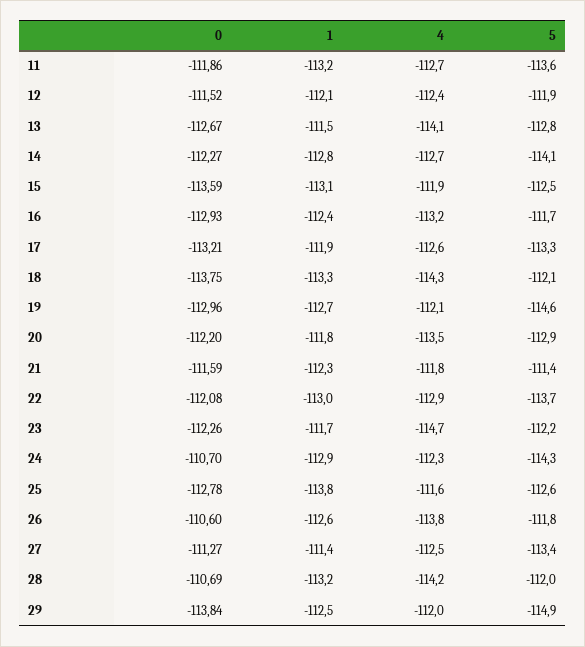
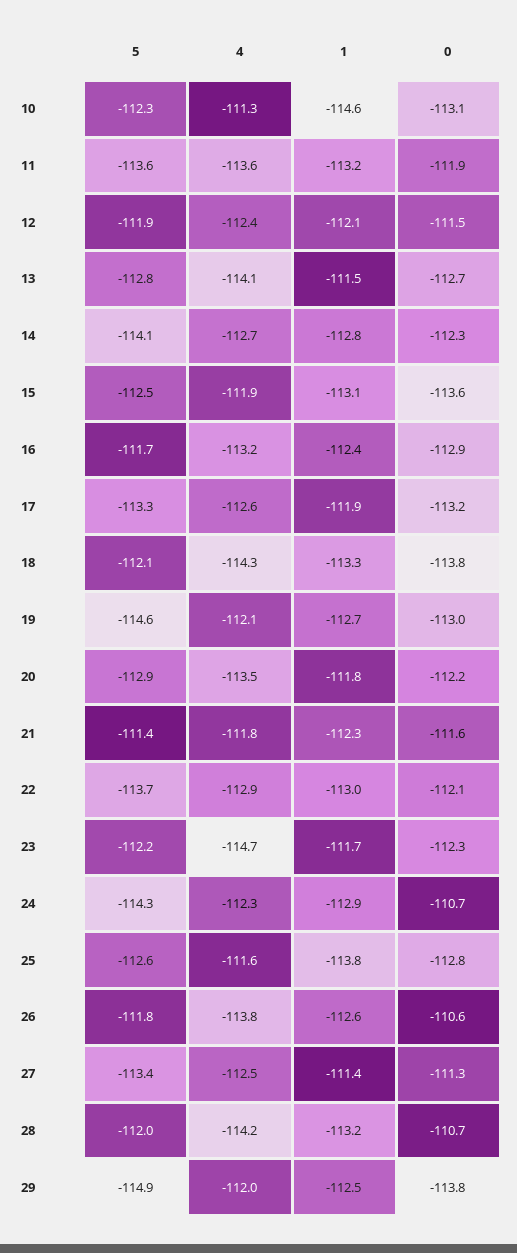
  {
    "0": {
      "11": -111.86,
      "12": -111.52,
      "13": -112.67,
      "14": -112.27,
      "15": -113.59,
      "16": -112.93,
      "17": -113.21,
      "18": -113.75,
      "19": -112.96,
      "20": -112.2,
      "21": -111.59,
      "22": -112.08,
      "23": -112.26,
      "24": -110.7,
      "25": -112.78,
      "26": -110.6,
      "27": -111.27,
      "28": -110.69,
-     "29": -113.84
+     "29": -113.84,
+     "10": -113.1
    },
    "1": {
      "11": -113.2,
      "12": -112.1,
      "13": -111.5,
      "14": -112.8,
      "15": -113.1,
      "16": -112.4,
      "17": -111.9,
      "18": -113.3,
      "19": -112.7,
      "20": -111.8,
      "21": -112.3,
      "22": -113,
      "23": -111.7,
      "24": -112.9,
      "25": -113.8,
      "26": -112.6,
      "27": -111.4,
      "28": -113.2,
-     "29": -112.5
+     "29": -112.5,
+     "10": -114.6
    },
    "4": {
-     "11": -112.7,
+     "11": -113.6,
      "12": -112.4,
      "13": -114.1,
      "14": -112.7,
      "15": -111.9,
      "16": -113.2,
      "17": -112.6,
      "18": -114.3,
      "19": -112.1,
      "20": -113.5,
      "21": -111.8,
      "22": -112.9,
      "23": -114.7,
      "24": -112.3,
      "25": -111.6,
      "26": -113.8,
      "27": -112.5,
      "28": -114.2,
-     "29": -112
+     "29": -112,
+     "10": -111.3
    },
    "5": {
      "11": -113.6,
      "12": -111.9,
      "13": -112.8,
      "14": -114.1,
      "15": -112.5,
      "16": -111.7,
      "17": -113.3,
      "18": -112.1,
      "19": -114.6,
      "20": -112.9,
      "21": -111.4,
      "22": -113.7,
      "23": -112.2,
      "24": -114.3,
      "25": -112.6,
      "26": -111.8,
      "27": -113.4,
      "28": -112,
-     "29": -114.9
+     "29": -114.9,
+     "10": -112.3
    }
  }

